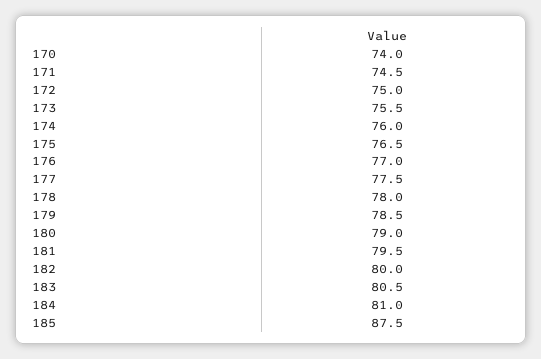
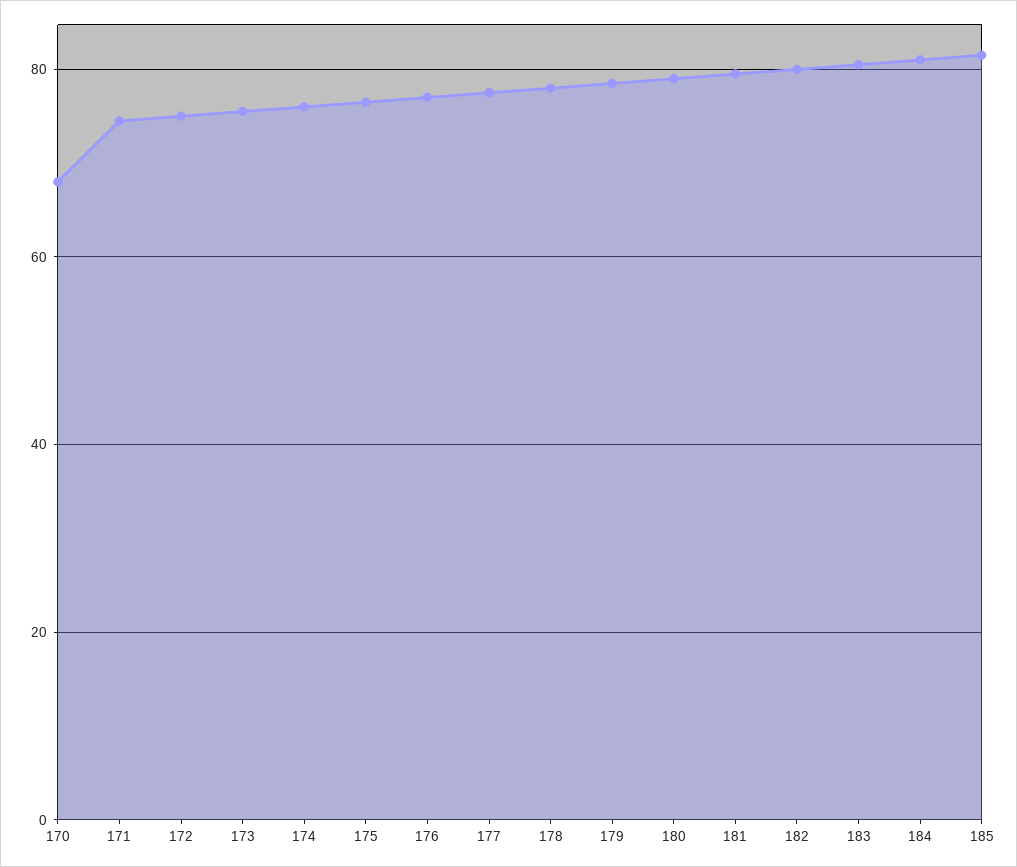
  {
-   "170": 74,
+   "170": 68,
    "171": 74.5,
    "172": 75,
    "173": 75.5,
    "174": 76,
    "175": 76.5,
    "176": 77,
    "177": 77.5,
    "178": 78,
    "179": 78.5,
    "180": 79,
    "181": 79.5,
    "182": 80,
    "183": 80.5,
    "184": 81,
-   "185": 87.5
+   "185": 82
  }

